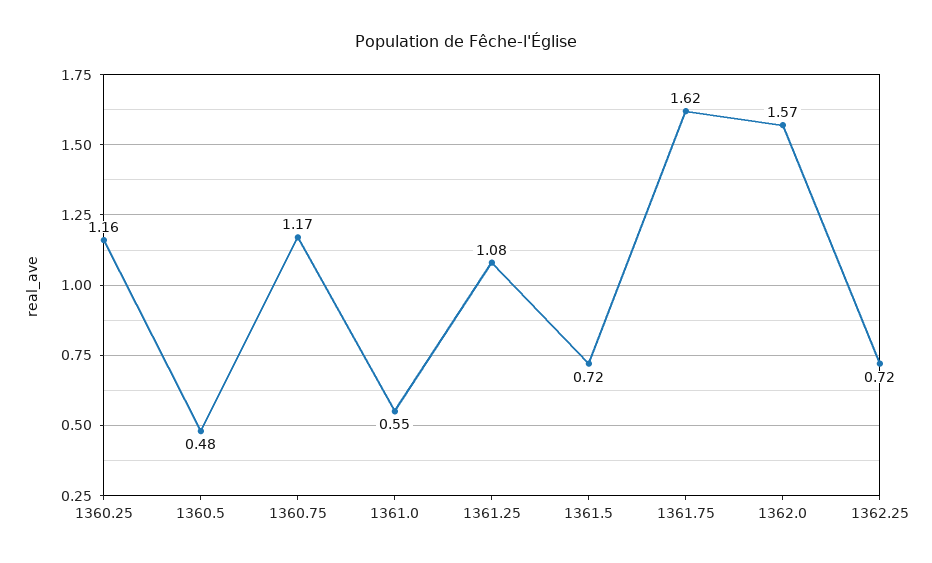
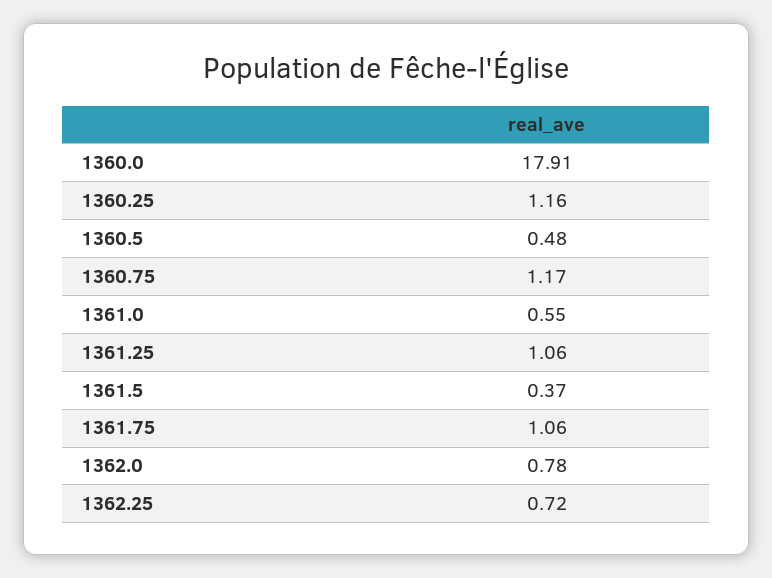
  {
    "1360.25": 1.16,
    "1360.5": 0.48,
    "1360.75": 1.17,
    "1361.0": 0.55,
-   "1361.25": 1.08,
+   "1361.25": 1.06,
-   "1361.5": 0.72,
+   "1361.5": 0.37,
-   "1361.75": 1.62,
+   "1361.75": 1.06,
-   "1362.0": 1.57,
+   "1362.0": 0.78,
-   "1362.25": 0.72
+   "1362.25": 0.72,
+   "1360.0": 17.91
  }

